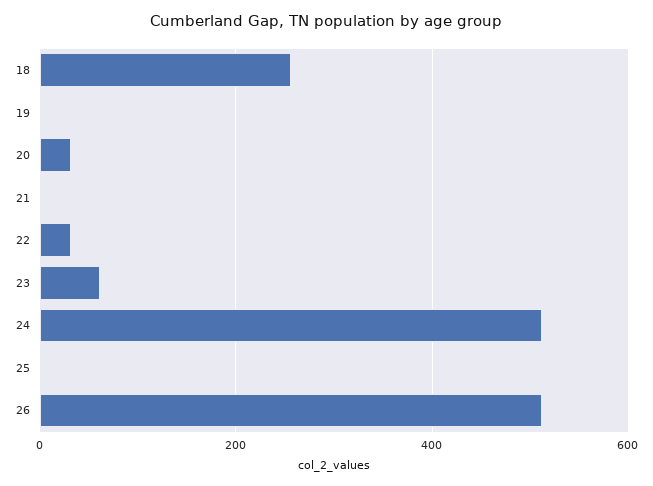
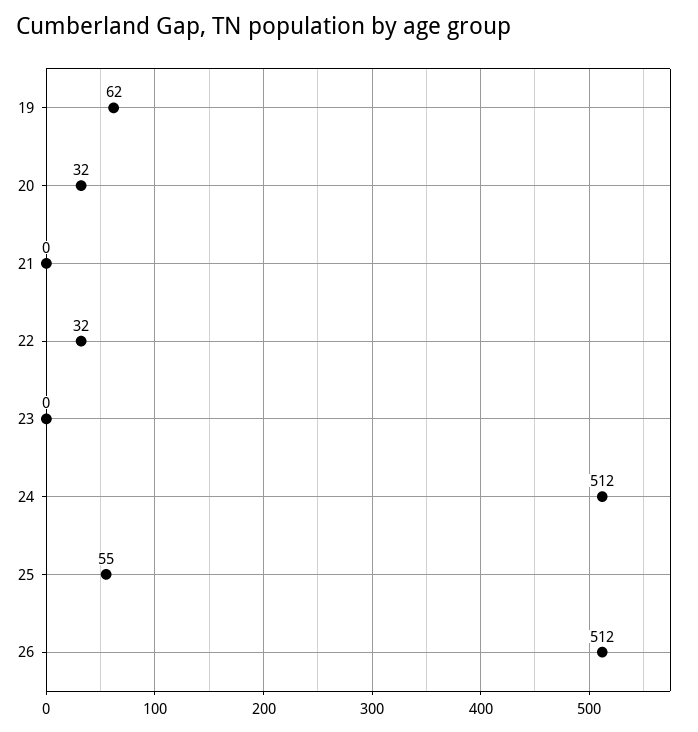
  {
-   "18": 260,
-   "19": 0,
+   "19": 62,
    "20": 32,
    "21": 0,
    "22": 32,
-   "23": 60,
+   "23": 0,
    "24": 512,
-   "25": 0,
+   "25": 55,
    "26": 512
  }

